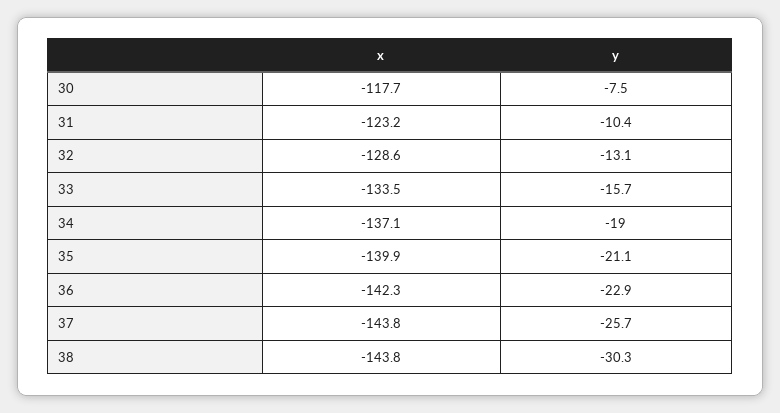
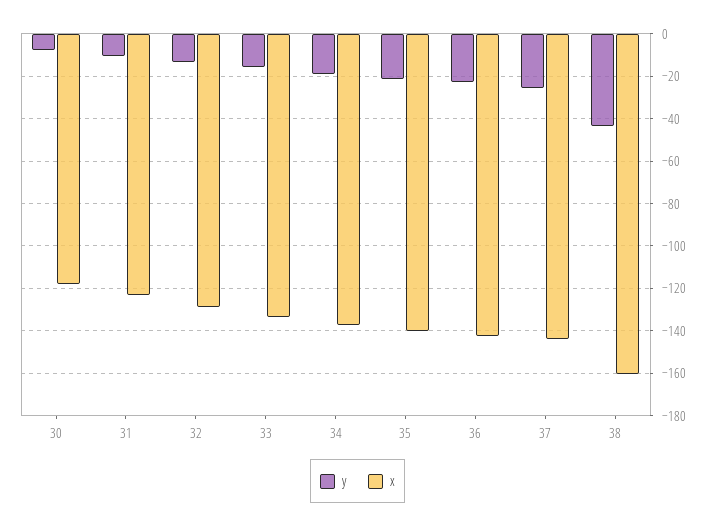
  {
    "x": {
      "30": -117.7,
      "31": -123.2,
      "32": -128.6,
      "33": -133.5,
      "34": -137.1,
      "35": -139.9,
      "36": -142.3,
      "37": -143.8,
-     "38": -143.8
+     "38": -160
    },
    "y": {
      "30": -7.5,
      "31": -10.4,
      "32": -13.1,
      "33": -15.7,
      "34": -19,
      "35": -21.1,
      "36": -22.9,
      "37": -25.7,
-     "38": -30.3
+     "38": -45
    }
  }

